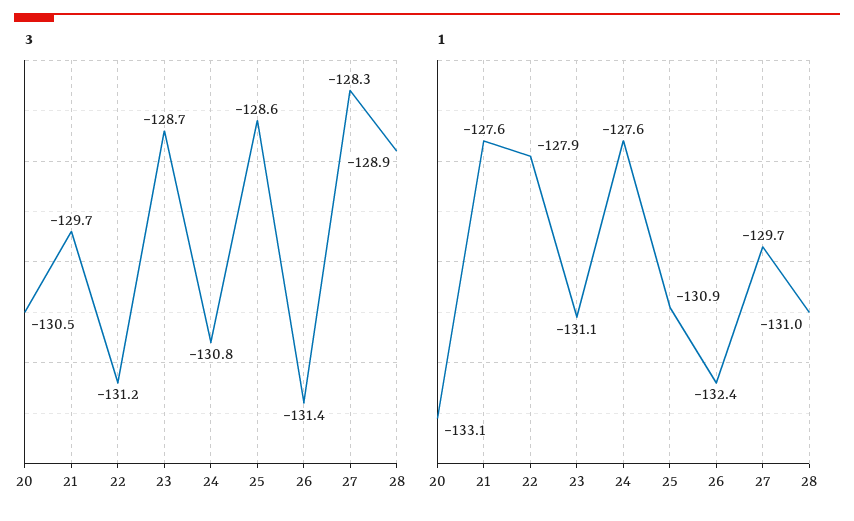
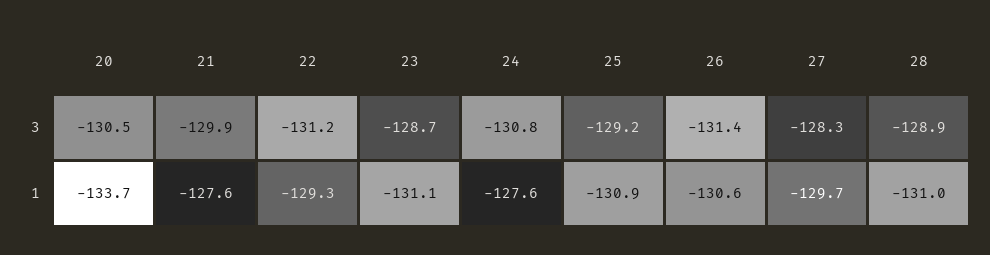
  {
    "3": {
      "20": -130.5,
-     "21": -129.7,
+     "21": -129.9,
      "22": -131.2,
      "23": -128.7,
      "24": -130.8,
-     "25": -128.6,
+     "25": -129.2,
      "26": -131.4,
      "27": -128.3,
      "28": -128.9
    },
    "1": {
-     "20": -133.1,
+     "20": -133.7,
      "21": -127.6,
-     "22": -127.9,
+     "22": -129.3,
      "23": -131.1,
      "24": -127.6,
      "25": -130.9,
-     "26": -132.4,
+     "26": -130.6,
      "27": -129.7,
      "28": -131
    }
  }

